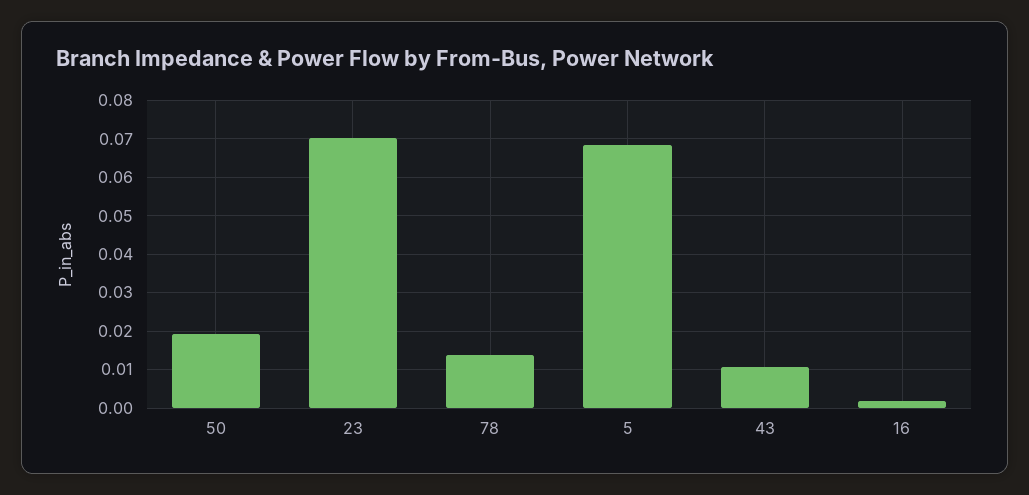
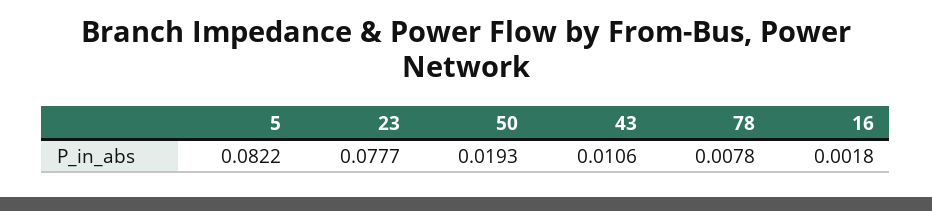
  {
    "50": 0.0193,
-   "23": 0.07,
+   "23": 0.0777,
-   "78": 0.014,
+   "78": 0.0078,
-   "5": 0.068,
+   "5": 0.0822,
    "43": 0.0106,
    "16": 0.0018
  }

